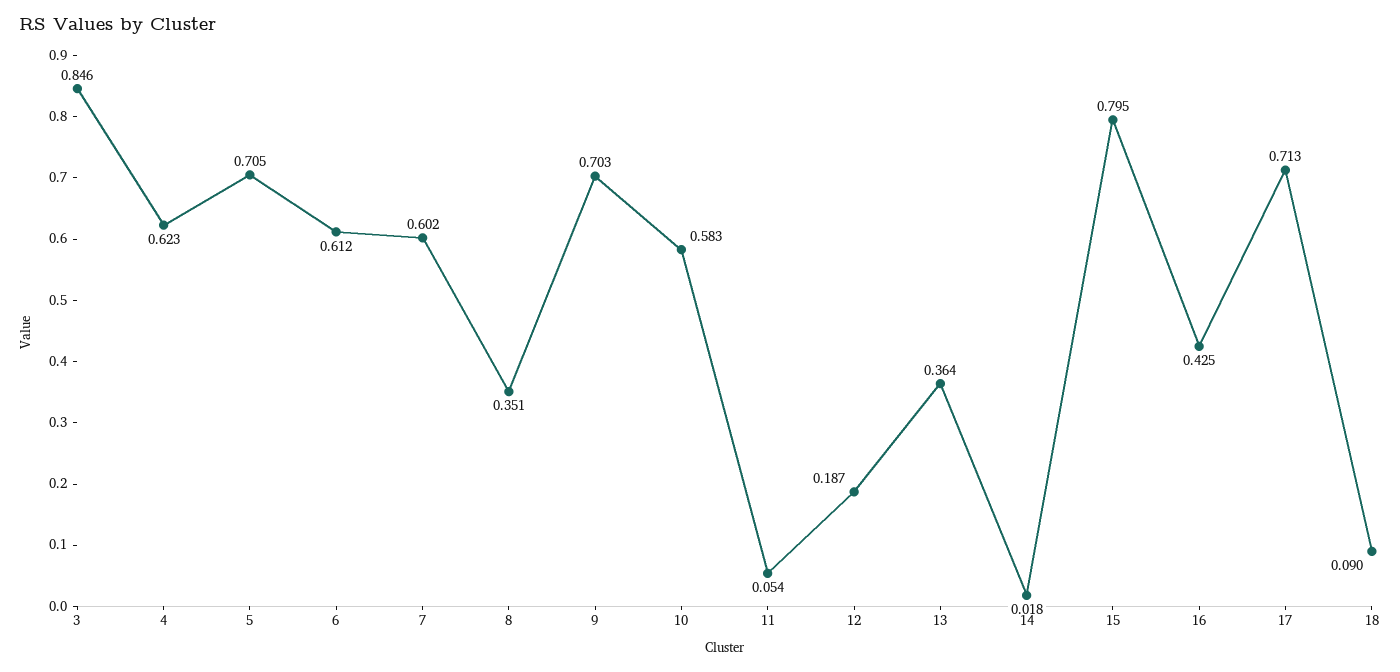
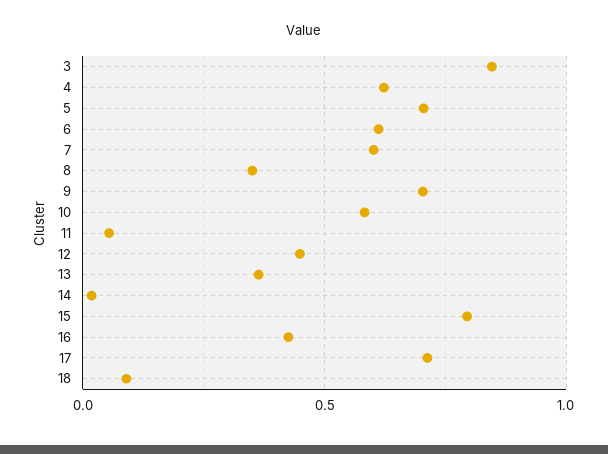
  {
    "3": 0.846,
    "4": 0.623,
    "5": 0.705,
    "6": 0.612,
    "7": 0.602,
    "8": 0.351,
    "9": 0.703,
    "10": 0.583,
    "11": 0.054,
-   "12": 0.187,
+   "12": 0.45,
    "13": 0.364,
    "14": 0.018,
    "15": 0.795,
    "16": 0.425,
    "17": 0.713,
    "18": 0.09
  }

